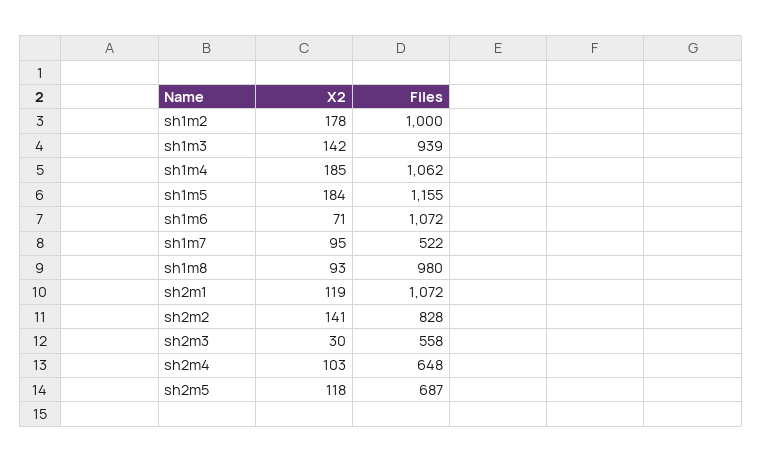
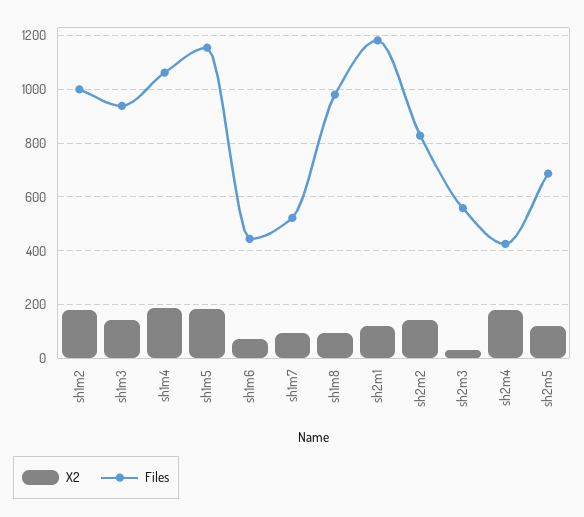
  {
    "X2": {
      "sh1m2": 178,
      "sh1m3": 142,
      "sh1m4": 185,
      "sh1m5": 184,
      "sh1m6": 71,
      "sh1m7": 95,
      "sh1m8": 93,
      "sh2m1": 119,
      "sh2m2": 141,
      "sh2m3": 30,
-     "sh2m4": 103,
+     "sh2m4": 175,
      "sh2m5": 118
    },
    "Files": {
      "sh1m2": 1000,
      "sh1m3": 939,
      "sh1m4": 1062,
      "sh1m5": 1155,
-     "sh1m6": 1072,
+     "sh1m6": 450,
      "sh1m7": 522,
      "sh1m8": 980,
-     "sh2m1": 1072,
+     "sh2m1": 1175,
      "sh2m2": 828,
      "sh2m3": 558,
-     "sh2m4": 648,
+     "sh2m4": 425,
      "sh2m5": 687
    }
  }

